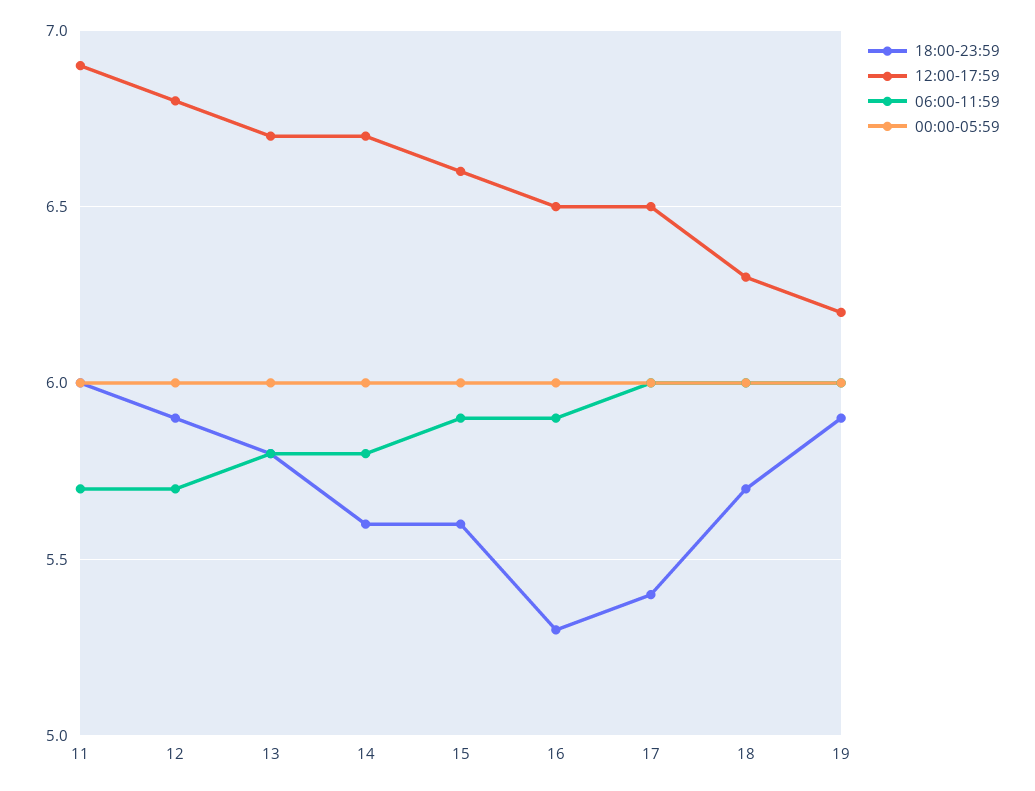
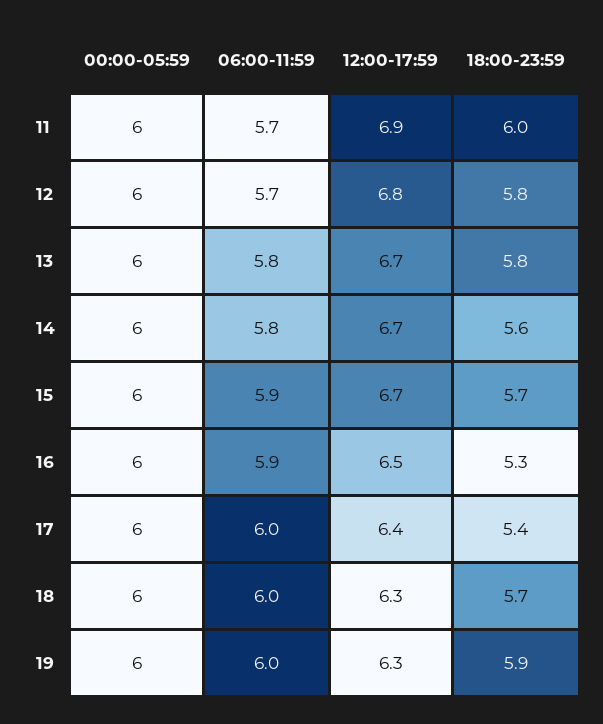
  {
    "18:00-23:59": {
      "11": 6,
-     "12": 5.9,
+     "12": 5.8,
      "13": 5.8,
      "14": 5.6,
-     "15": 5.6,
+     "15": 5.7,
      "16": 5.3,
      "17": 5.4,
      "18": 5.7,
      "19": 5.9
    },
    "12:00-17:59": {
      "11": 6.9,
      "12": 6.8,
      "13": 6.7,
      "14": 6.7,
-     "15": 6.6,
+     "15": 6.7,
      "16": 6.5,
-     "17": 6.5,
+     "17": 6.4,
      "18": 6.3,
-     "19": 6.2
+     "19": 6.3
    },
    "06:00-11:59": {
      "11": 5.7,
      "12": 5.7,
      "13": 5.8,
      "14": 5.8,
      "15": 5.9,
      "16": 5.9,
      "17": 6,
      "18": 6,
      "19": 6
    },
    "00:00-05:59": {
      "11": 6,
      "12": 6,
      "13": 6,
      "14": 6,
      "15": 6,
      "16": 6,
      "17": 6,
      "18": 6,
      "19": 6
    }
  }

